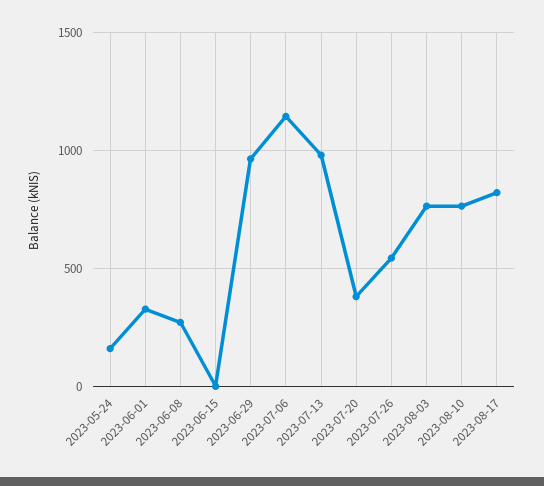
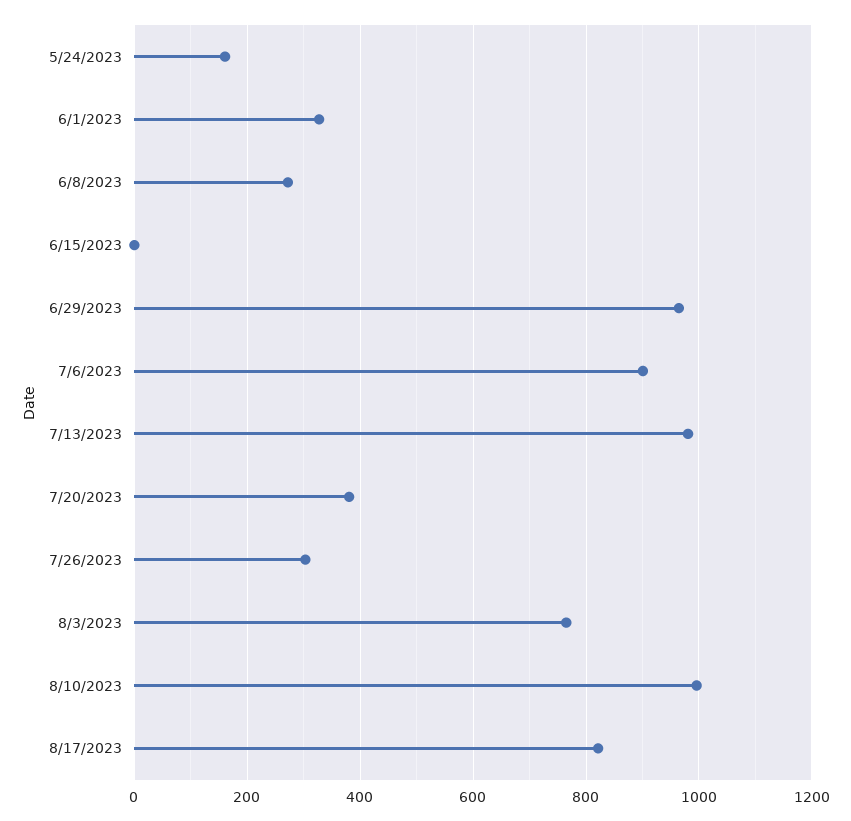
  {
    "2023-05-24": 160,
    "2023-06-01": 320,
    "2023-06-08": 280,
    "2023-06-15": 0,
    "2023-06-29": 960,
-   "2023-07-06": 1150,
+   "2023-07-06": 900,
    "2023-07-13": 980,
    "2023-07-20": 380,
-   "2023-07-26": 550,
+   "2023-07-26": 300,
    "2023-08-03": 760,
-   "2023-08-10": 750,
+   "2023-08-10": 1000,
    "2023-08-17": 820
  }

